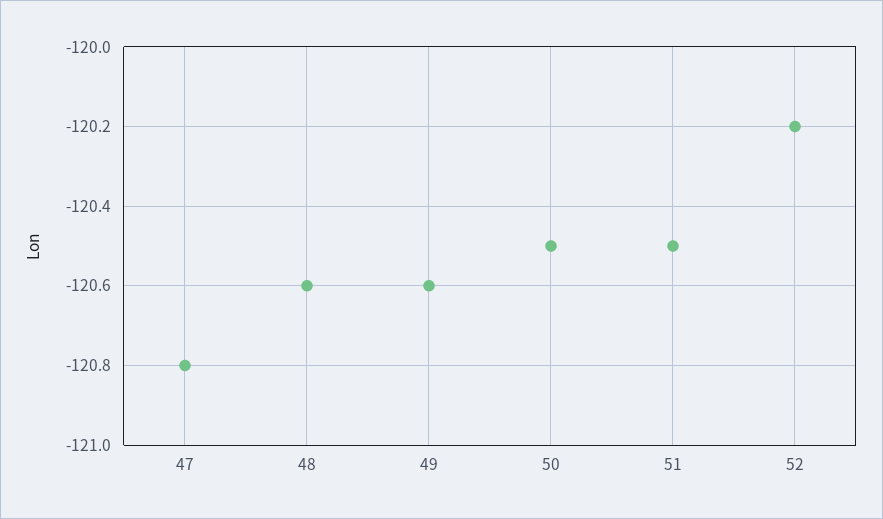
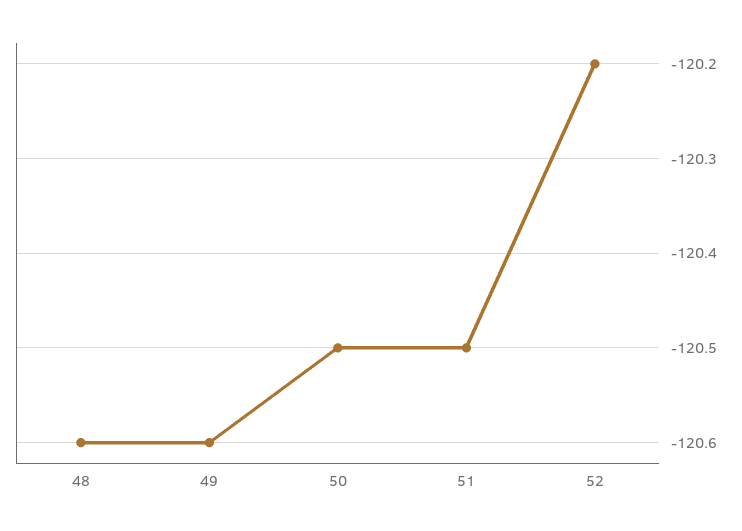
  {
-   "47": -120.8,
    "48": -120.6,
    "49": -120.6,
    "50": -120.5,
    "51": -120.5,
    "52": -120.2
  }

